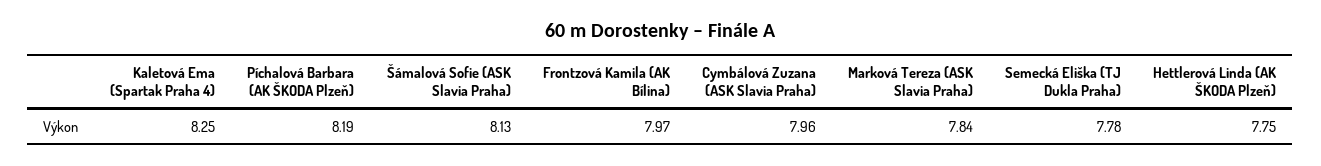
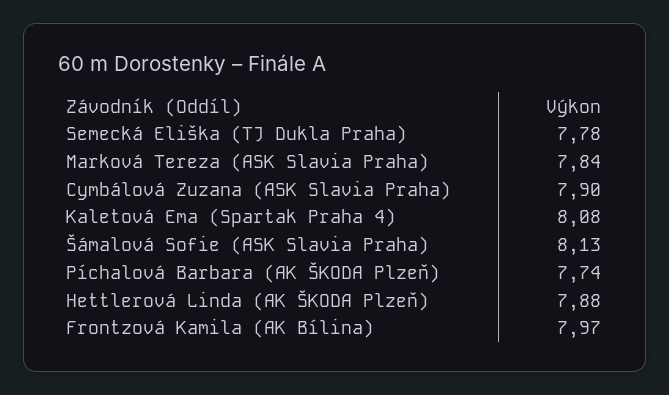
  {
-   "Kaletová Ema (Spartak Praha 4)": 8.25,
+   "Kaletová Ema (Spartak Praha 4)": 8.08,
-   "Píchalová Barbara (AK ŠKODA Plzeň)": 8.19,
+   "Píchalová Barbara (AK ŠKODA Plzeň)": 7.74,
    "Šámalová Sofie (ASK Slavia Praha)": 8.13,
    "Frontzová Kamila (AK Bílina)": 7.97,
-   "Cymbálová Zuzana (ASK Slavia Praha)": 7.96,
+   "Cymbálová Zuzana (ASK Slavia Praha)": 7.9,
    "Marková Tereza (ASK Slavia Praha)": 7.84,
    "Semecká Eliška (TJ Dukla Praha)": 7.78,
-   "Hettlerová Linda (AK ŠKODA Plzeň)": 7.75
+   "Hettlerová Linda (AK ŠKODA Plzeň)": 7.88
  }

